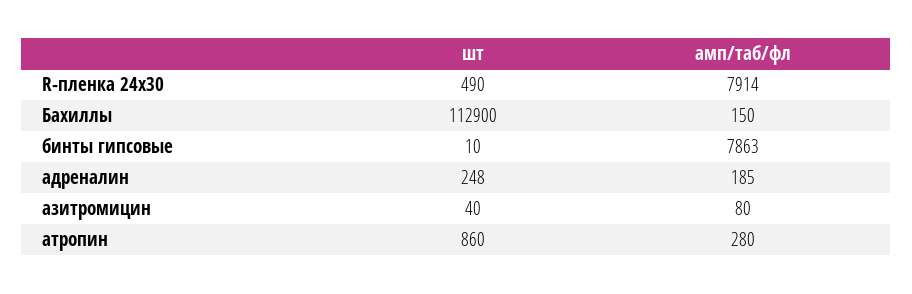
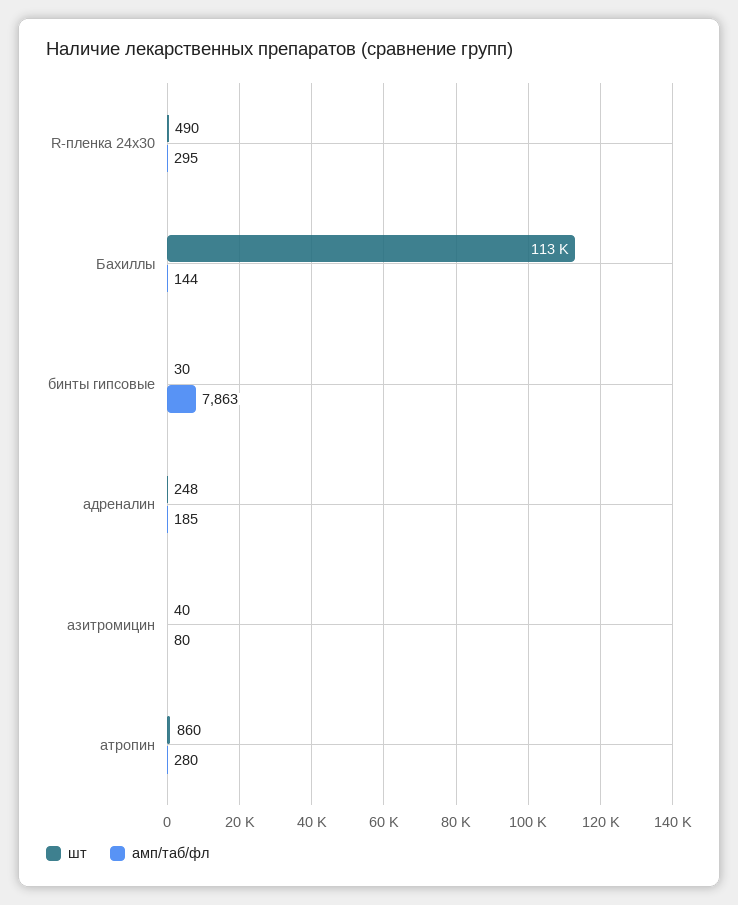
  {
    "шт": {
      "R-пленка 24х30": 490,
      "Бахиллы": 112900,
-     "бинты гипсовые": 10,
+     "бинты гипсовые": 30,
      "адреналин": 248,
      "азитромицин": 40,
      "атропин": 860
    },
    "амп/таб/фл": {
-     "R-пленка 24х30": 7914,
+     "R-пленка 24х30": 295,
-     "Бахиллы": 150,
+     "Бахиллы": 144,
      "бинты гипсовые": 7863,
      "адреналин": 185,
      "азитромицин": 80,
      "атропин": 280
    }
  }

